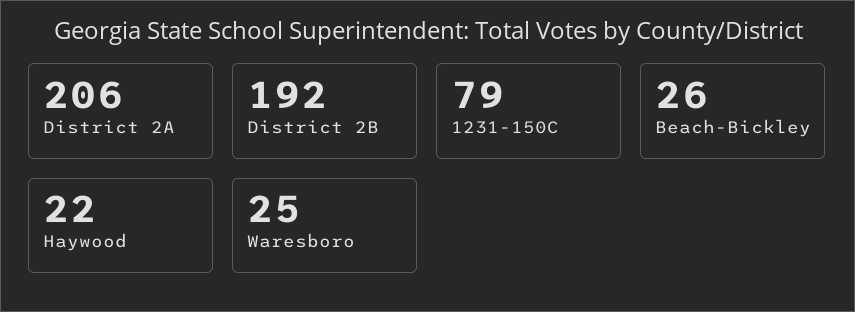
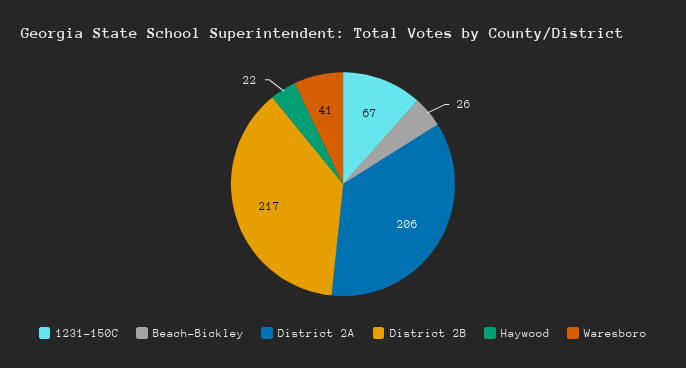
  {
    "District 2A": 206,
-   "District 2B": 192,
+   "District 2B": 217,
-   "1231-150C": 79,
+   "1231-150C": 67,
    "Beach-Bickley": 26,
    "Haywood": 22,
-   "Waresboro": 25
+   "Waresboro": 41
  }

